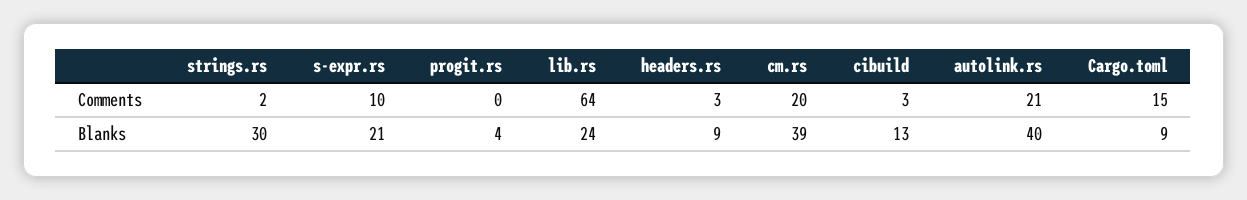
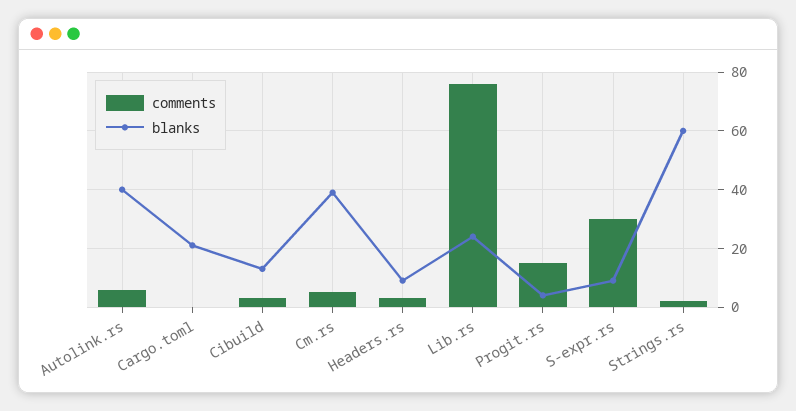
  {
    "Comments": {
      "strings.rs": 2,
-     "s-expr.rs": 10,
+     "s-expr.rs": 30,
-     "progit.rs": 0,
+     "progit.rs": 15,
-     "lib.rs": 64,
+     "lib.rs": 75,
      "headers.rs": 3,
-     "cm.rs": 20,
+     "cm.rs": 5,
      "cibuild": 3,
-     "autolink.rs": 21,
+     "autolink.rs": 5,
-     "Cargo.toml": 15
+     "Cargo.toml": 0
    },
    "Blanks": {
-     "strings.rs": 30,
+     "strings.rs": 60,
-     "s-expr.rs": 21,
+     "s-expr.rs": 10,
      "progit.rs": 4,
      "lib.rs": 24,
      "headers.rs": 9,
      "cm.rs": 39,
      "cibuild": 13,
      "autolink.rs": 40,
-     "Cargo.toml": 9
+     "Cargo.toml": 20
    }
  }

